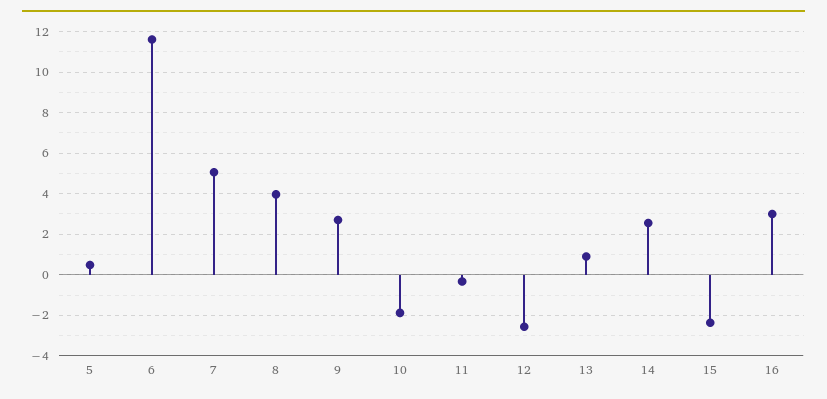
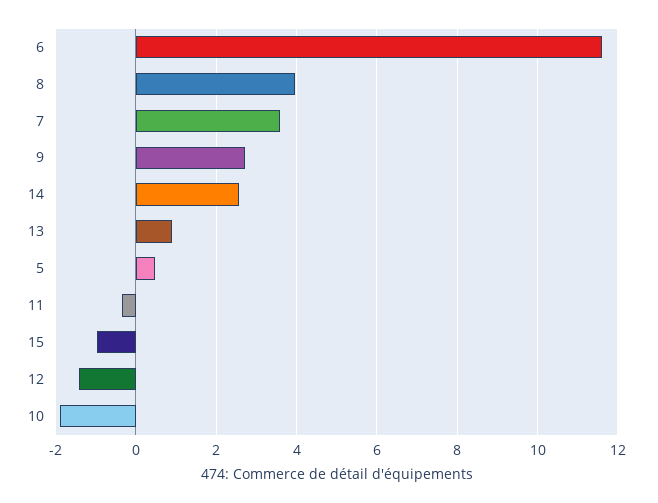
  {
    "5": 0.4,
    "6": 11.6,
-   "7": 5,
+   "7": 3.6,
    "8": 4,
    "9": 2.8,
    "10": -1.8,
    "11": -0.4,
-   "12": -2.5,
+   "12": -1.4,
    "13": 1,
    "14": 2.6,
-   "15": -2.5,
+   "15": -1
-   "16": 3
  }

